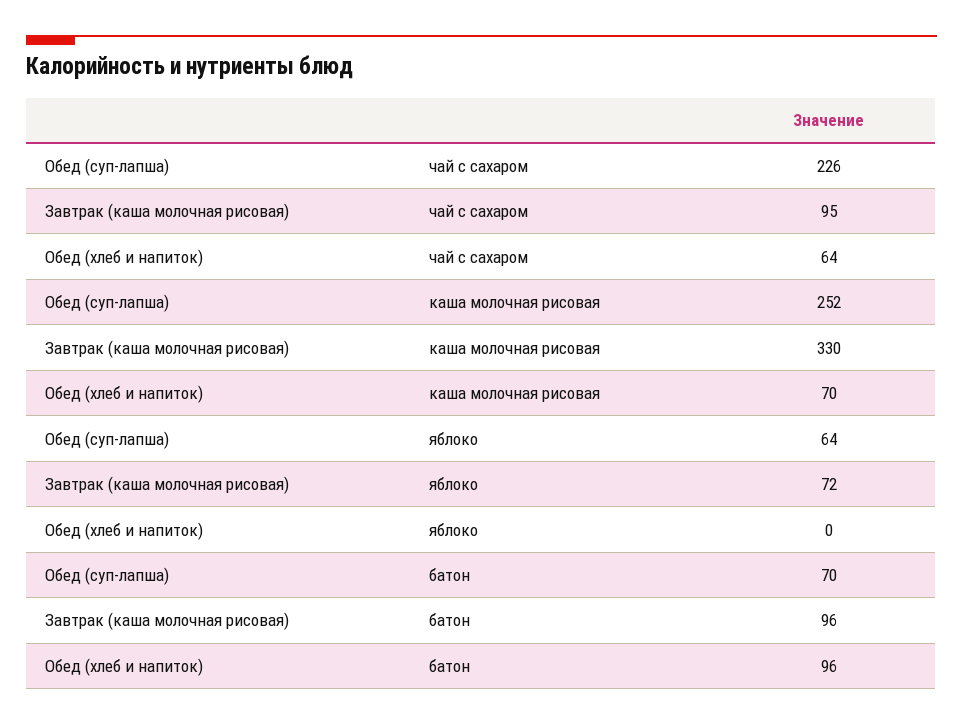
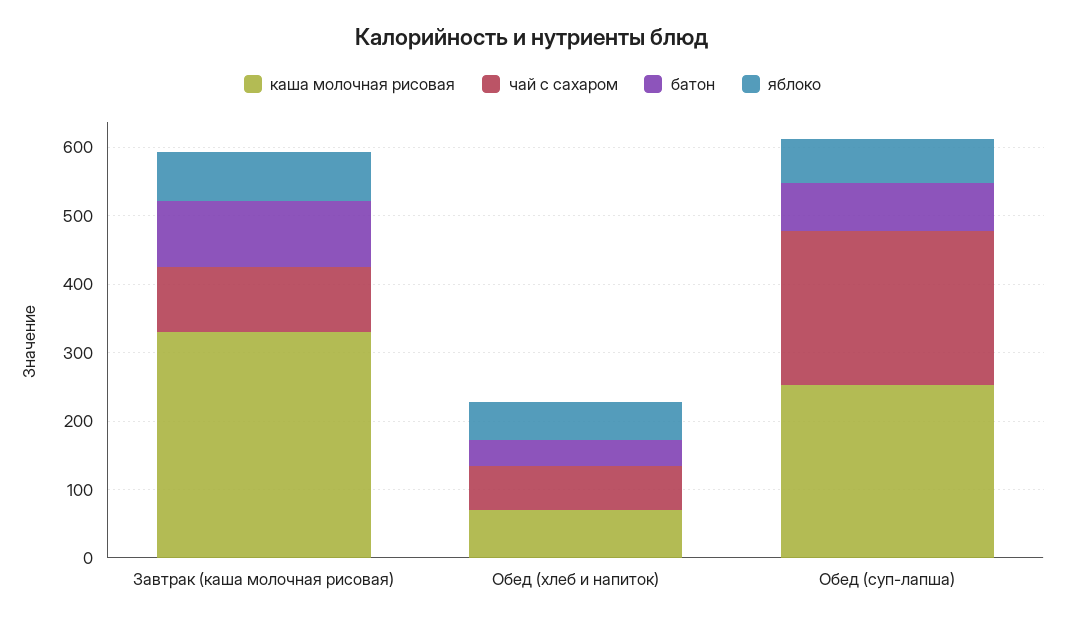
  {
    "чай с сахаром": {
      "Обед (суп-лапша)": 226,
      "Завтрак (каша молочная рисовая)": 95,
      "Обед (хлеб и напиток)": 64
    },
    "каша молочная рисовая": {
      "Обед (суп-лапша)": 252,
      "Завтрак (каша молочная рисовая)": 330,
      "Обед (хлеб и напиток)": 70
    },
    "яблоко": {
      "Обед (суп-лапша)": 64,
      "Завтрак (каша молочная рисовая)": 72,
-     "Обед (хлеб и напиток)": 0
+     "Обед (хлеб и напиток)": 60
    },
    "батон": {
      "Обед (суп-лапша)": 70,
      "Завтрак (каша молочная рисовая)": 96,
-     "Обед (хлеб и напиток)": 96
+     "Обед (хлеб и напиток)": 40
    }
  }

